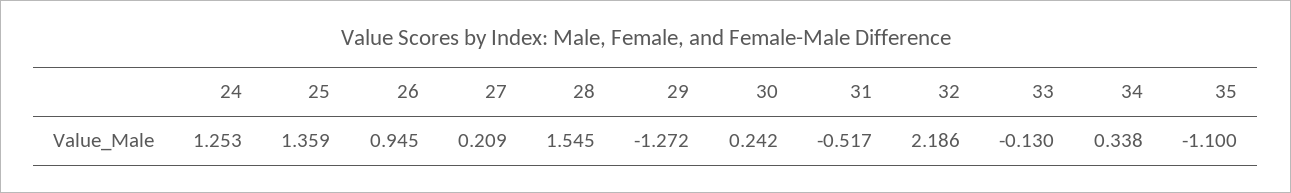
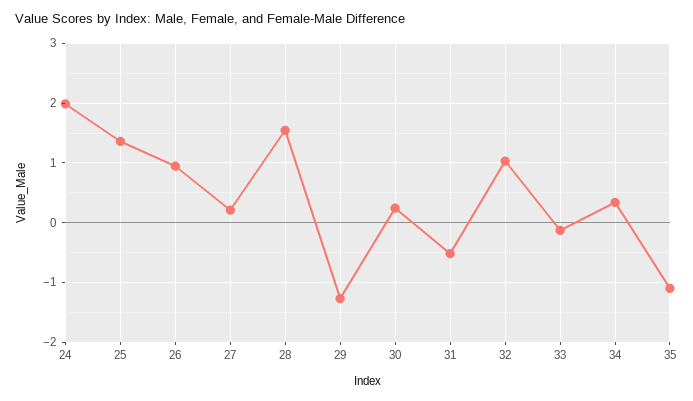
  {
-   "24": 1.253,
+   "24": 2,
    "25": 1.359,
    "26": 0.945,
    "27": 0.209,
    "28": 1.545,
    "29": -1.272,
    "30": 0.242,
    "31": -0.517,
-   "32": 2.186,
+   "32": 1,
    "33": -0.13,
    "34": 0.338,
    "35": -1.1
  }

